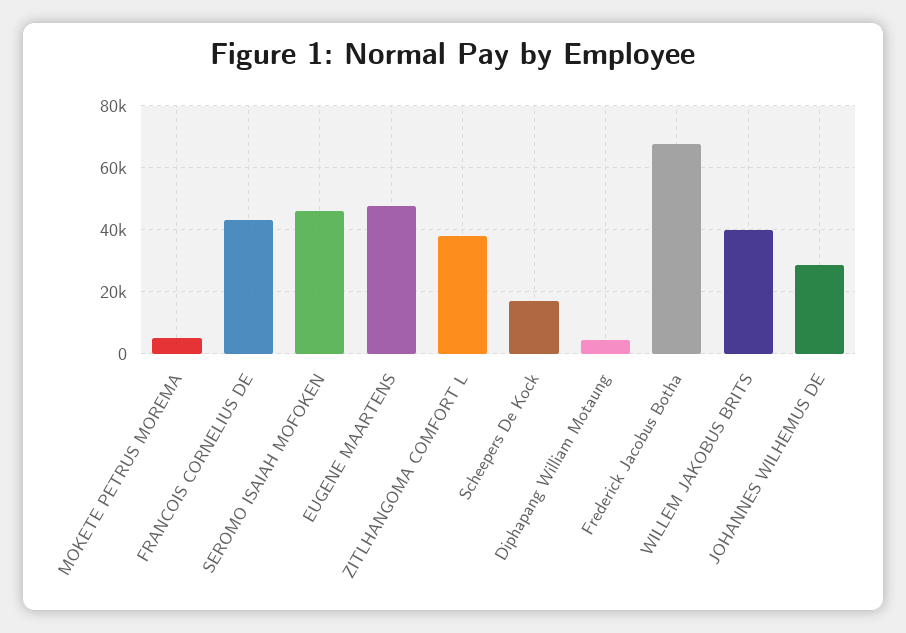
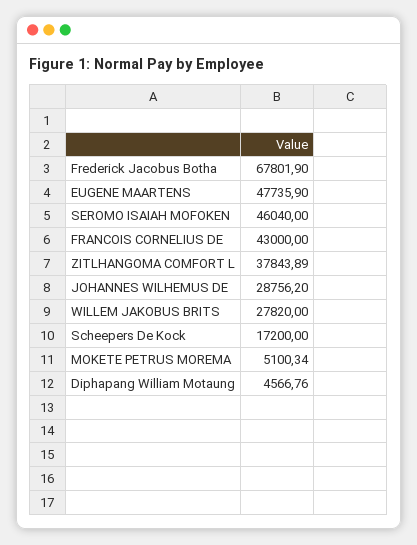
  {
    "MOKETE PETRUS MOREMA": 5100.34,
    "FRANCOIS CORNELIUS DE": 43000,
    "SEROMO ISAIAH MOFOKEN": 46040,
    "EUGENE MAARTENS": 47735.9,
    "ZITLHANGOMA COMFORT L": 37843.89,
    "Scheepers De Kock": 17200,
    "Diphapang William Motaung": 4566.76,
    "Frederick Jacobus Botha": 67801.9,
-   "WILLEM JAKOBUS BRITS": 40000,
+   "WILLEM JAKOBUS BRITS": 27820,
    "JOHANNES WILHEMUS DE": 28756.2
  }

